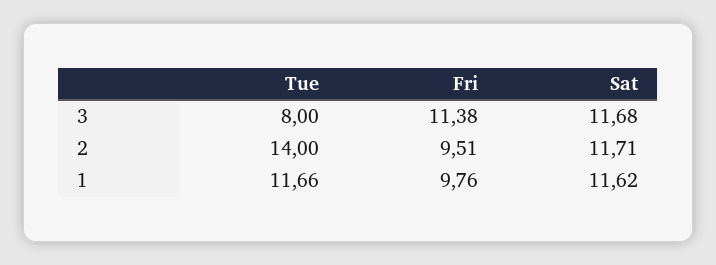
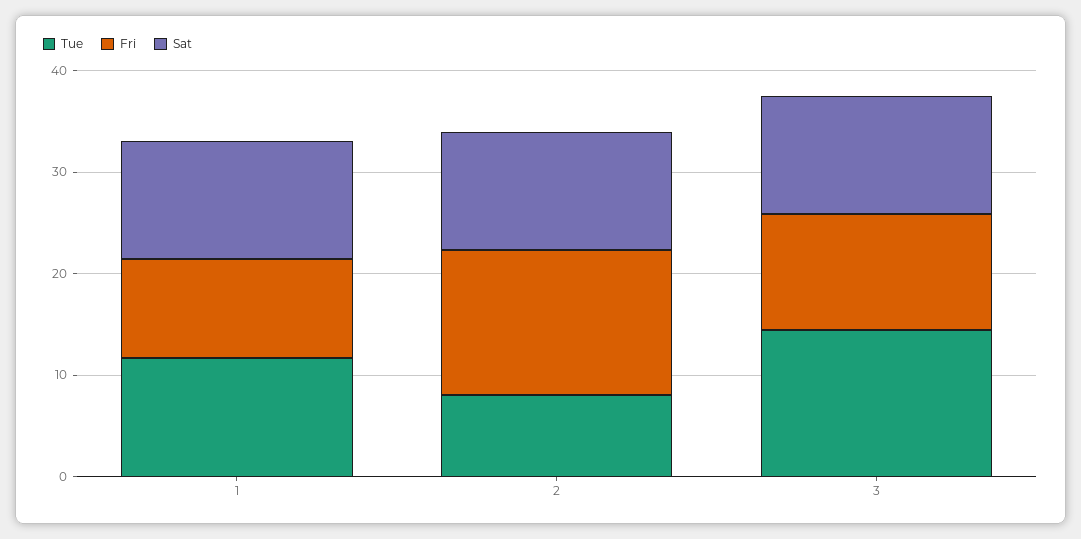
  {
    "Tue": {
-     "3": 8,
+     "3": 14,
-     "2": 14,
+     "2": 8,
      "1": 11.66
    },
    "Fri": {
      "3": 11.38,
-     "2": 9.51,
+     "2": 14,
      "1": 9.76
    },
    "Sat": {
      "3": 11.68,
      "2": 11.71,
      "1": 11.62
    }
  }

